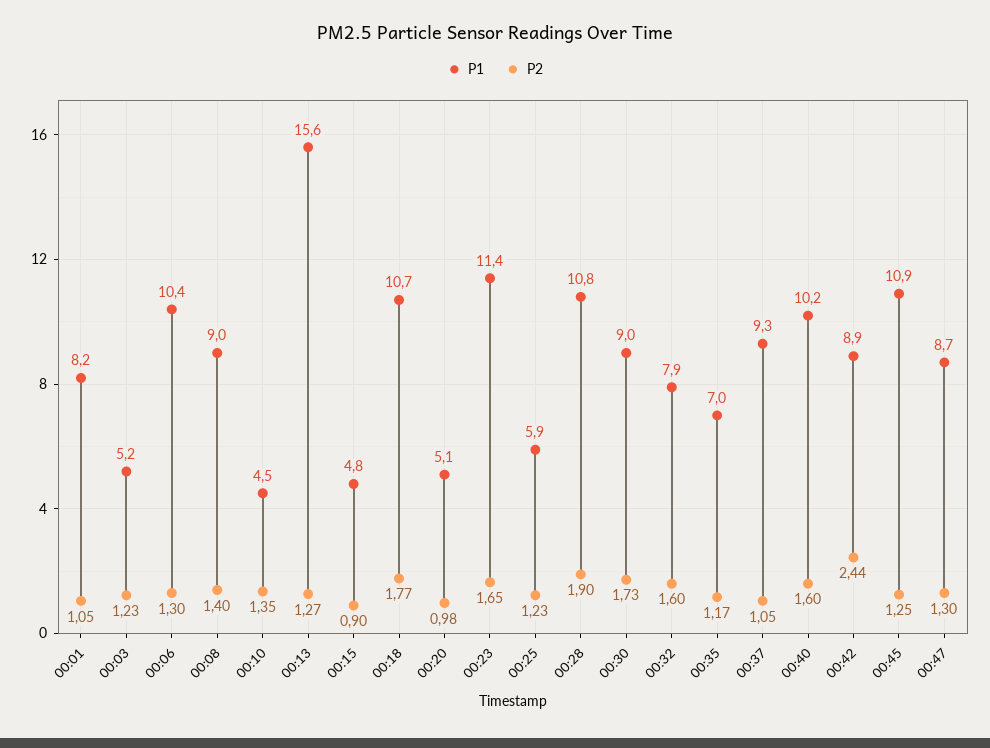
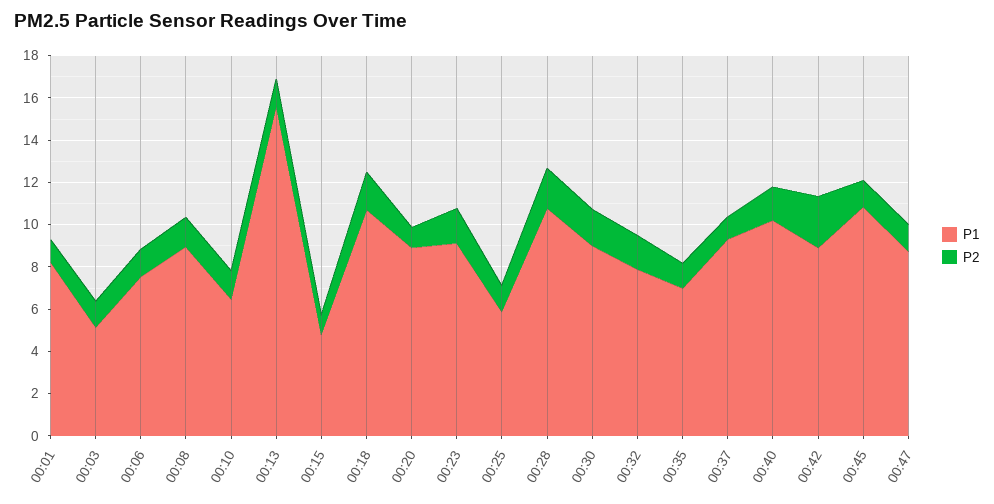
  {
    "P1": {
      "00:01": 8.2,
      "00:03": 5.2,
-     "00:06": 10.4,
+     "00:06": 7.5,
      "00:08": 9,
-     "00:10": 4.5,
+     "00:10": 6.5,
      "00:13": 15.6,
      "00:15": 4.8,
      "00:18": 10.7,
-     "00:20": 5.1,
+     "00:20": 9,
-     "00:23": 11.4,
+     "00:23": 9,
      "00:25": 5.9,
      "00:28": 10.8,
      "00:30": 9,
      "00:32": 7.9,
      "00:35": 7,
      "00:37": 9.3,
      "00:40": 10.2,
      "00:42": 8.9,
      "00:45": 10.9,
      "00:47": 8.7
    },
    "P2": {
      "00:01": 1.05,
      "00:03": 1.23,
      "00:06": 1.3,
      "00:08": 1.4,
      "00:10": 1.35,
      "00:13": 1.27,
      "00:15": 0.9,
      "00:18": 1.77,
      "00:20": 0.98,
      "00:23": 1.65,
      "00:25": 1.23,
      "00:28": 1.9,
      "00:30": 1.73,
      "00:32": 1.6,
      "00:35": 1.17,
      "00:37": 1.05,
      "00:40": 1.6,
      "00:42": 2.44,
      "00:45": 1.25,
      "00:47": 1.3
    }
  }

